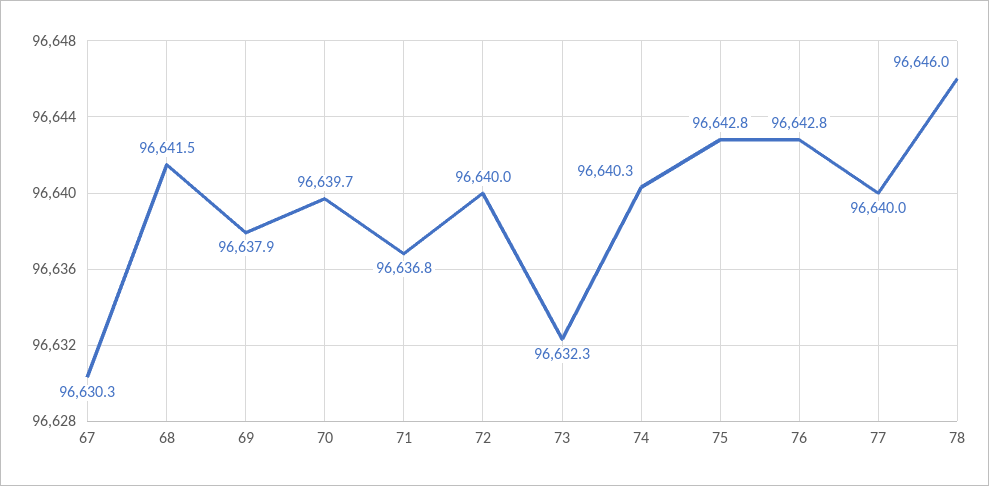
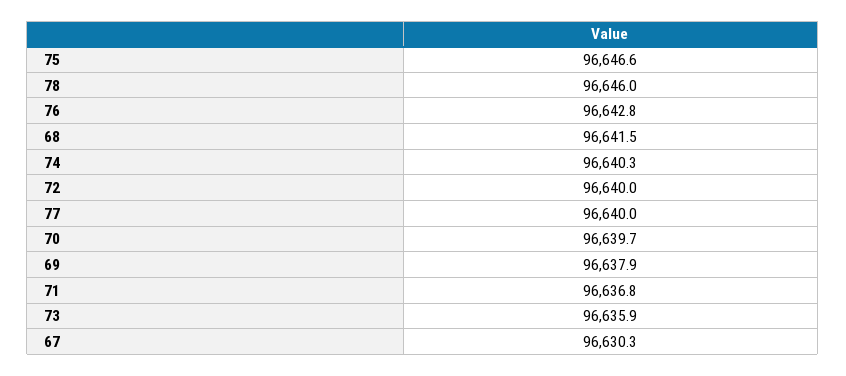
  {
    "67": 96630.3,
    "68": 96641.5,
    "69": 96637.9,
    "70": 96639.7,
    "71": 96636.8,
    "72": 96640,
-   "73": 96632.3,
+   "73": 96635.9,
    "74": 96640.3,
-   "75": 96642.8,
+   "75": 96646.6,
    "76": 96642.8,
    "77": 96640,
    "78": 96646
  }

